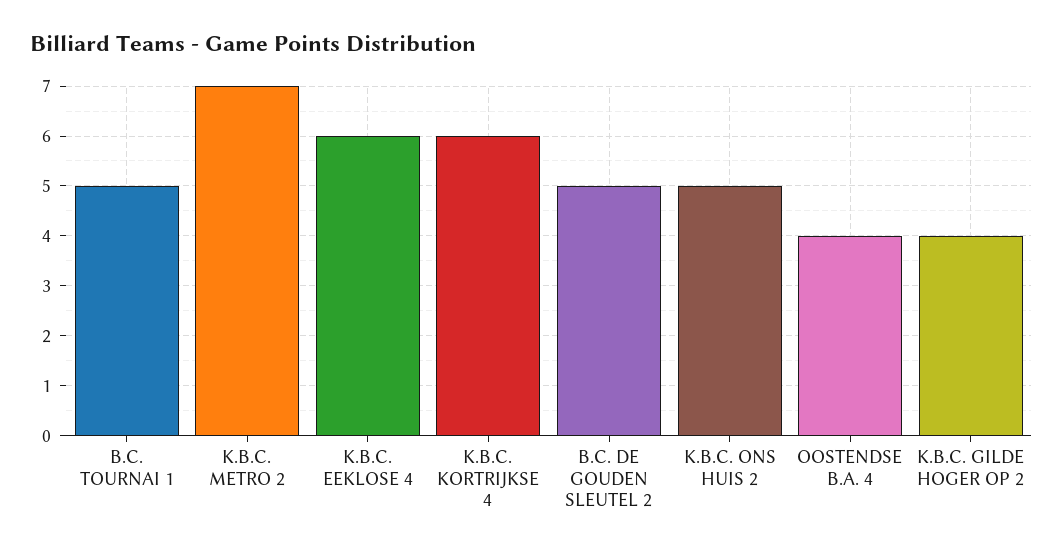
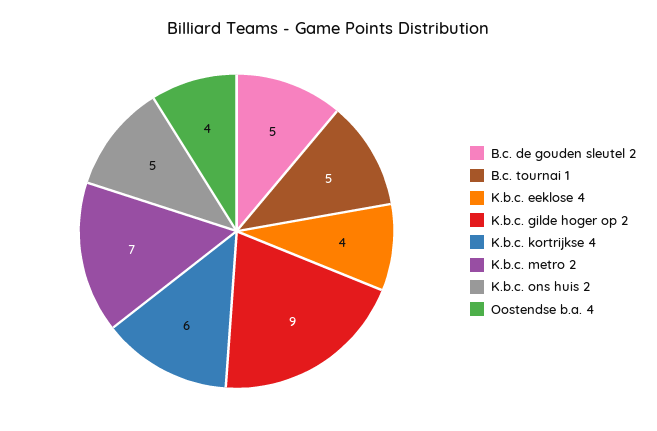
  {
    "B.C. TOURNAI 1": 5,
    "K.B.C. METRO 2": 7,
-   "K.B.C. EEKLOSE 4": 6,
+   "K.B.C. EEKLOSE 4": 4,
    "K.B.C. KORTRIJKSE 4": 6,
    "B.C. DE GOUDEN SLEUTEL 2": 5,
    "K.B.C. ONS HUIS 2": 5,
    "OOSTENDSE B.A. 4": 4,
-   "K.B.C. GILDE HOGER OP 2": 4
+   "K.B.C. GILDE HOGER OP 2": 9
  }

